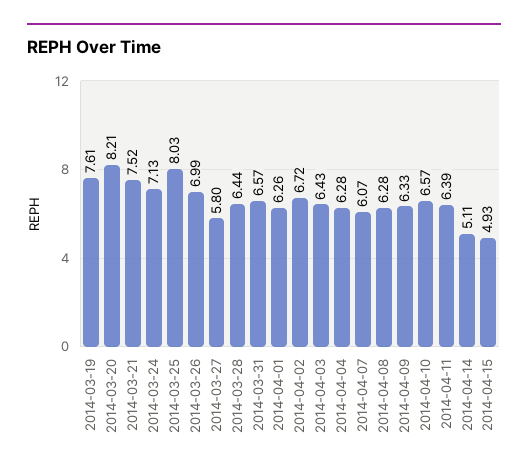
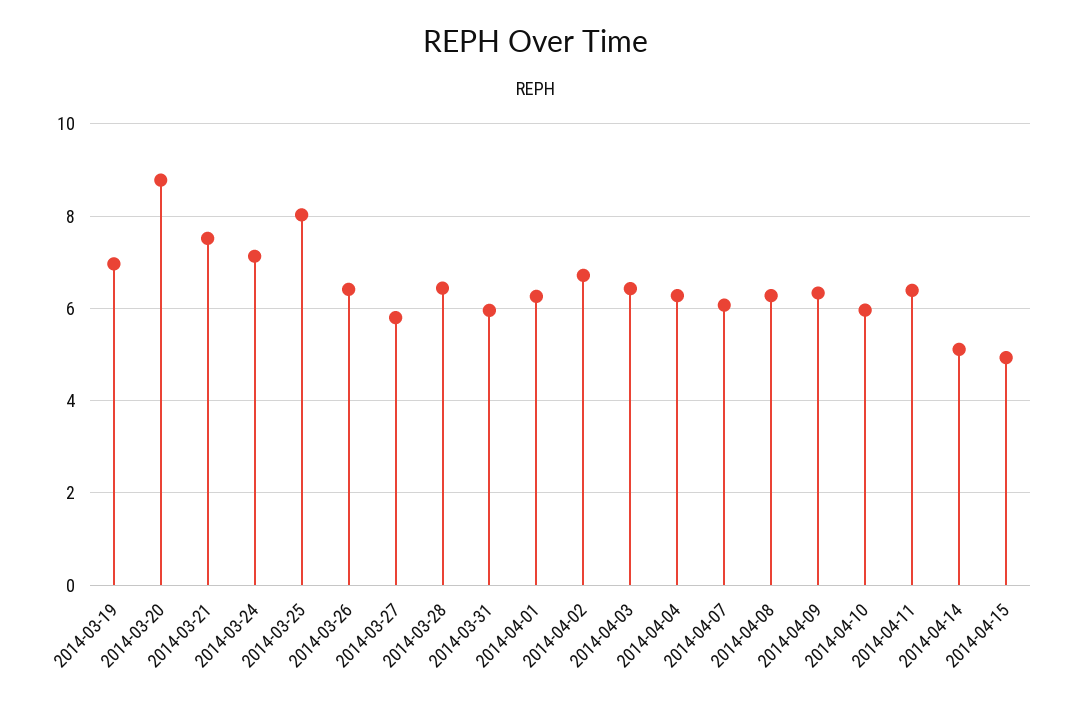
  {
-   "2014-03-19": 7.61,
+   "2014-03-19": 7,
-   "2014-03-20": 8.21,
+   "2014-03-20": 8.8,
    "2014-03-21": 7.52,
    "2014-03-24": 7.13,
    "2014-03-25": 8.03,
-   "2014-03-26": 6.99,
+   "2014-03-26": 6.4,
    "2014-03-27": 5.8,
    "2014-03-28": 6.44,
-   "2014-03-31": 6.57,
+   "2014-03-31": 6,
    "2014-04-01": 6.26,
    "2014-04-02": 6.72,
    "2014-04-03": 6.43,
    "2014-04-04": 6.28,
    "2014-04-07": 6.07,
    "2014-04-08": 6.28,
    "2014-04-09": 6.33,
-   "2014-04-10": 6.57,
+   "2014-04-10": 6,
    "2014-04-11": 6.39,
    "2014-04-14": 5.11,
    "2014-04-15": 4.93
  }

